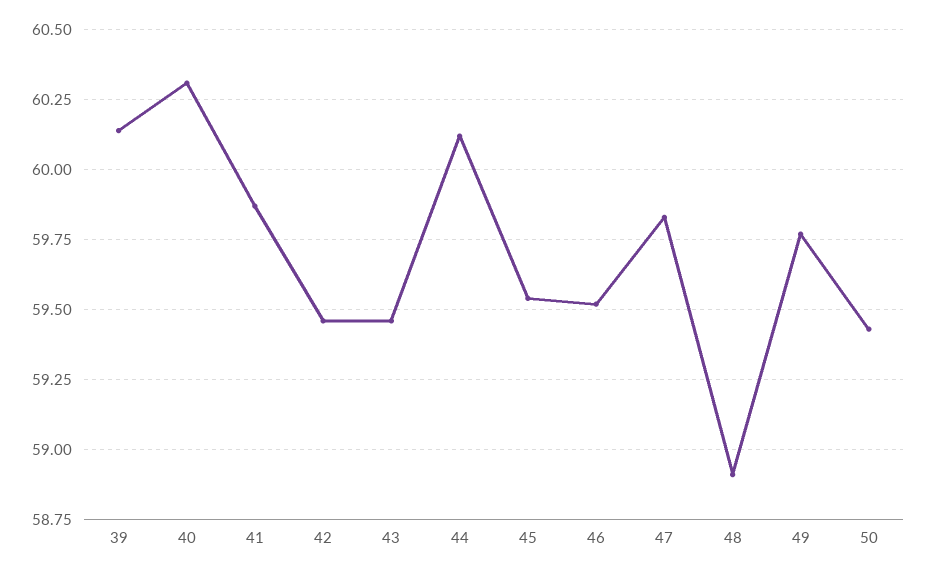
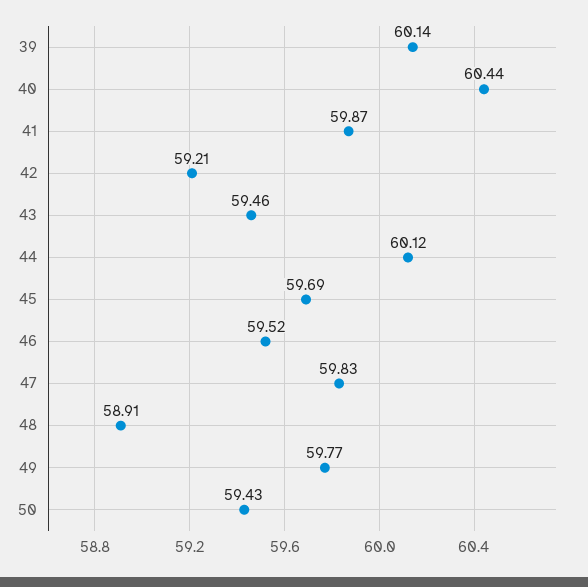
  {
    "39": 60.14,
-   "40": 60.3,
+   "40": 60.44,
    "41": 59.87,
-   "42": 59.45,
+   "42": 59.21,
    "43": 59.46,
    "44": 60.12,
-   "45": 59.55,
+   "45": 59.69,
    "46": 59.52,
    "47": 59.83,
    "48": 58.91,
    "49": 59.77,
    "50": 59.43
  }

